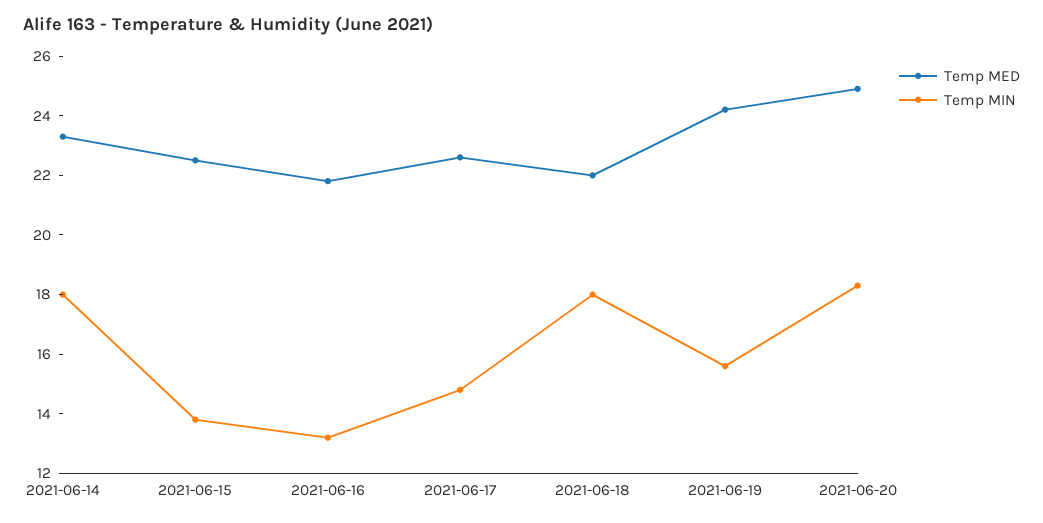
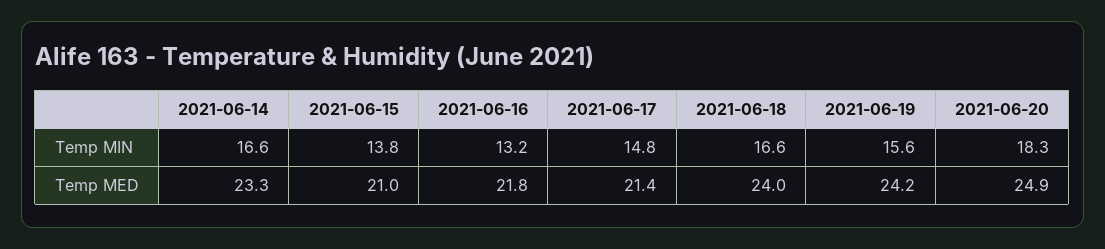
  {
    "Temp MED": {
      "2021-06-14": 23.3,
-     "2021-06-15": 22.5,
+     "2021-06-15": 21,
      "2021-06-16": 21.8,
-     "2021-06-17": 22.5,
+     "2021-06-17": 21.4,
-     "2021-06-18": 22,
+     "2021-06-18": 24,
      "2021-06-19": 24.2,
      "2021-06-20": 24.9
    },
    "Temp MIN": {
-     "2021-06-14": 18,
+     "2021-06-14": 16.6,
      "2021-06-15": 13.8,
      "2021-06-16": 13.2,
      "2021-06-17": 14.8,
-     "2021-06-18": 18,
+     "2021-06-18": 16.6,
      "2021-06-19": 15.6,
      "2021-06-20": 18.3
    }
  }

